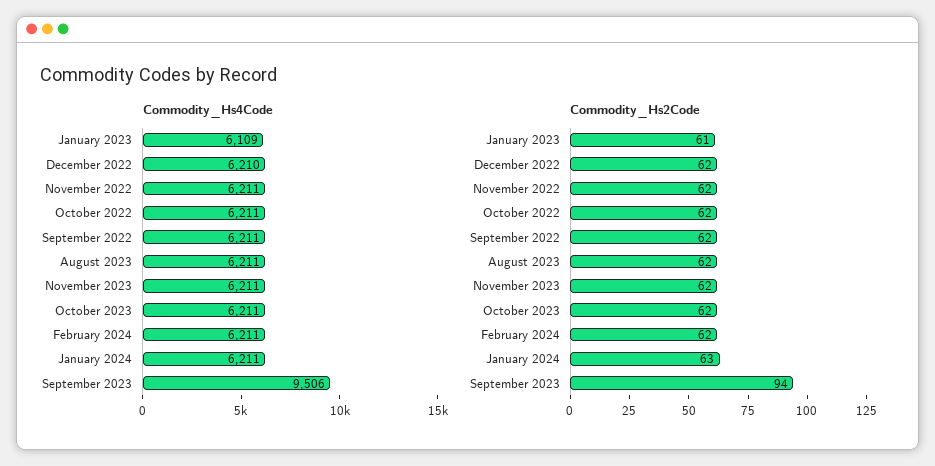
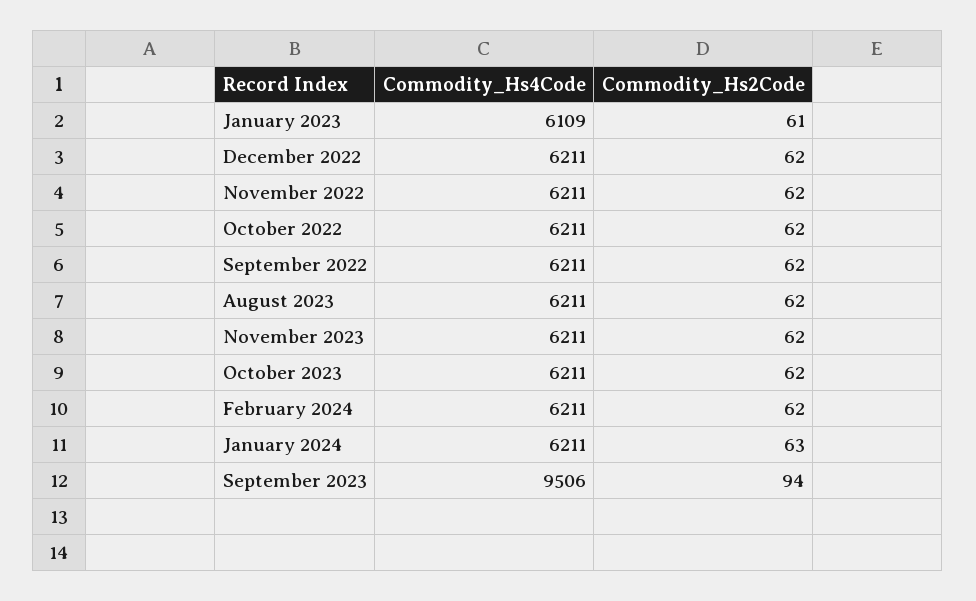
  {
    "Commodity_Hs4Code": {
      "January 2023": 6109,
-     "December 2022": 6210,
+     "December 2022": 6211,
      "November 2022": 6211,
      "October 2022": 6211,
      "September 2022": 6211,
      "August 2023": 6211,
      "November 2023": 6211,
      "October 2023": 6211,
      "February 2024": 6211,
      "January 2024": 6211,
      "September 2023": 9506
    },
    "Commodity_Hs2Code": {
      "January 2023": 61,
      "December 2022": 62,
      "November 2022": 62,
      "October 2022": 62,
      "September 2022": 62,
      "August 2023": 62,
      "November 2023": 62,
      "October 2023": 62,
      "February 2024": 62,
      "January 2024": 63,
      "September 2023": 94
    }
  }

